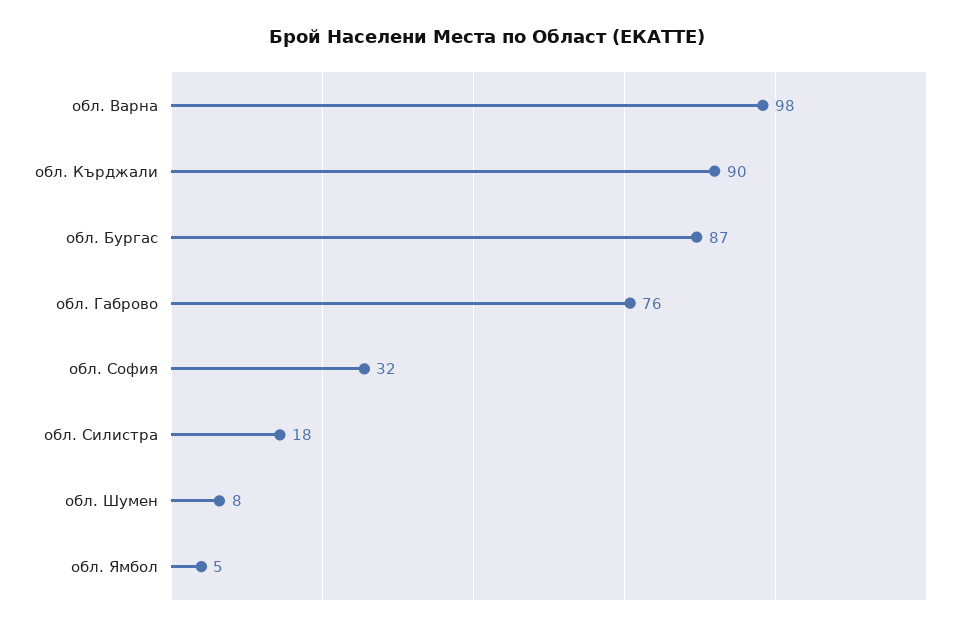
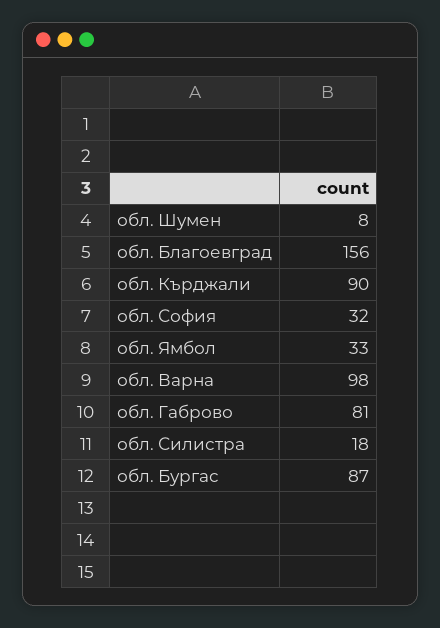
  {
    "обл. Варна": 98,
    "обл. Кърджали": 90,
    "обл. Бургас": 87,
-   "обл. Габрово": 76,
+   "обл. Габрово": 81,
    "обл. София": 32,
    "обл. Силистра": 18,
    "обл. Шумен": 8,
-   "обл. Ямбол": 5
+   "обл. Ямбол": 33,
+   "обл. Благоевград": 156
  }

